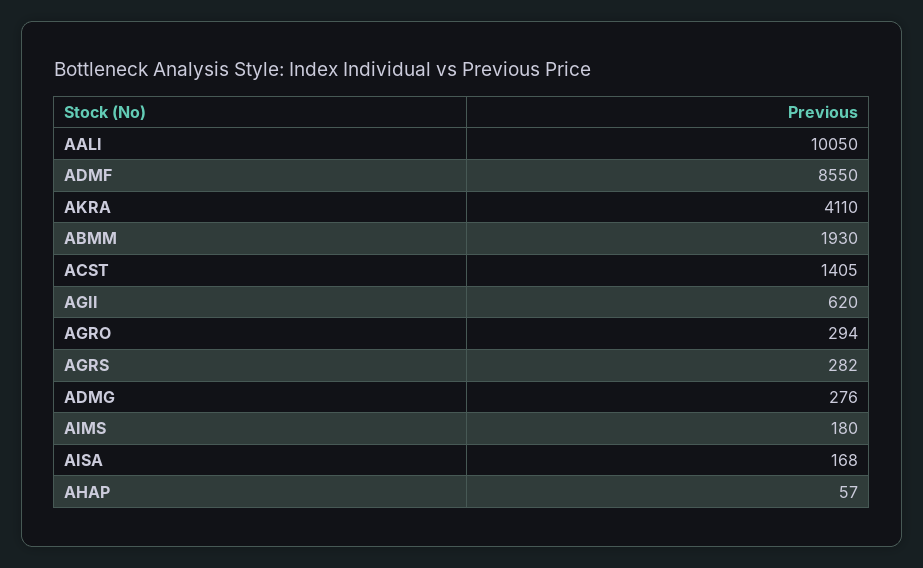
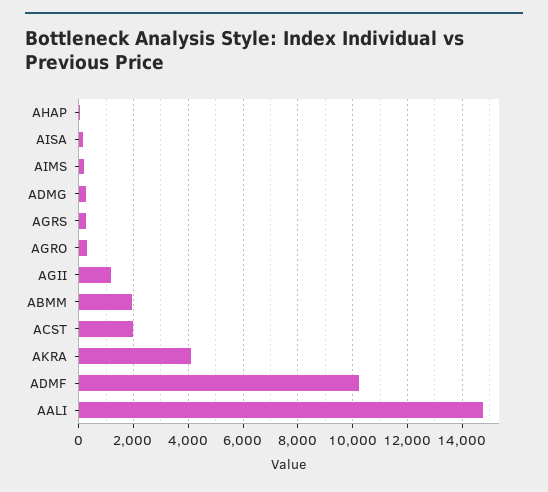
  {
-   "AALI": 10050,
+   "AALI": 14750,
-   "ADMF": 8550,
+   "ADMF": 10250,
    "AKRA": 4110,
    "ABMM": 1930,
-   "ACST": 1405,
+   "ACST": 2000,
-   "AGII": 620,
+   "AGII": 1250,
    "AGRO": 294,
    "AGRS": 282,
    "ADMG": 276,
    "AIMS": 180,
    "AISA": 168,
    "AHAP": 57
  }

